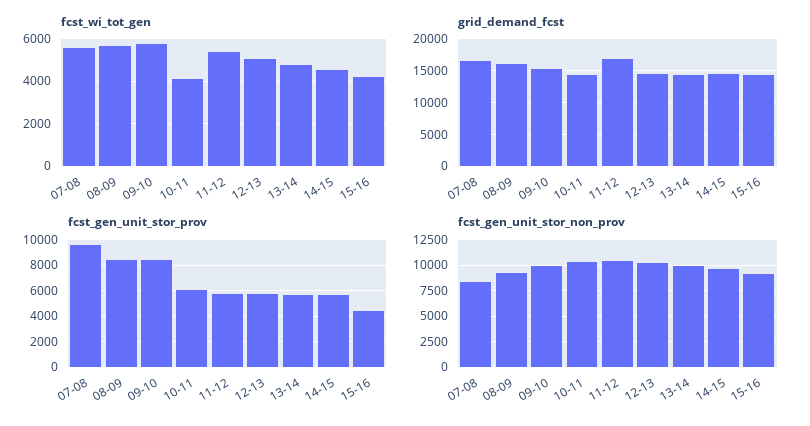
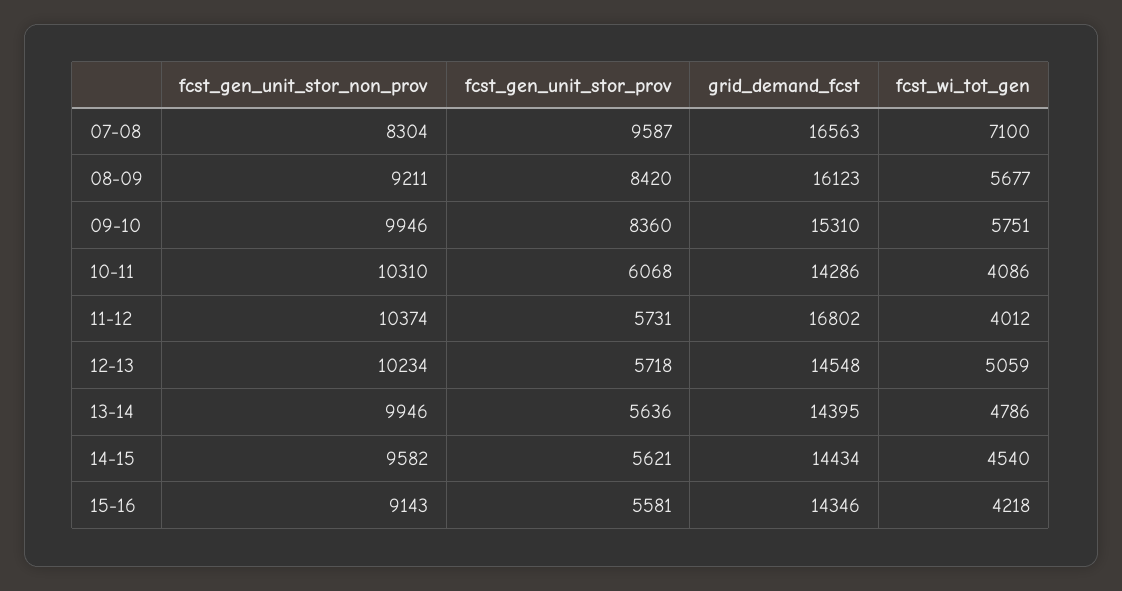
  {
    "fcst_wi_tot_gen": {
-     "07-08": 5500,
+     "07-08": 7100,
      "08-09": 5677,
      "09-10": 5751,
      "10-11": 4086,
-     "11-12": 5500,
+     "11-12": 4012,
      "12-13": 5059,
      "13-14": 4786,
      "14-15": 4540,
      "15-16": 4218
    },
    "grid_demand_fcst": {
      "07-08": 16563,
      "08-09": 16123,
      "09-10": 15310,
      "10-11": 14286,
      "11-12": 16802,
      "12-13": 14548,
      "13-14": 14395,
      "14-15": 14434,
      "15-16": 14346
    },
    "fcst_gen_unit_stor_prov": {
      "07-08": 9587,
      "08-09": 8420,
      "09-10": 8360,
      "10-11": 6068,
      "11-12": 5731,
      "12-13": 5718,
      "13-14": 5636,
      "14-15": 5621,
-     "15-16": 4500
+     "15-16": 5581
    },
    "fcst_gen_unit_stor_non_prov": {
      "07-08": 8304,
      "08-09": 9211,
      "09-10": 9946,
      "10-11": 10310,
      "11-12": 10374,
      "12-13": 10234,
      "13-14": 9946,
      "14-15": 9582,
      "15-16": 9143
    }
  }

